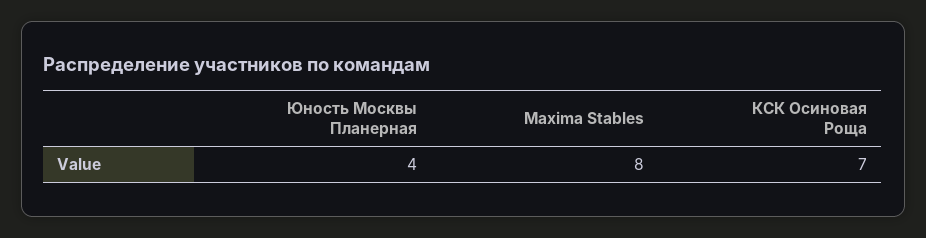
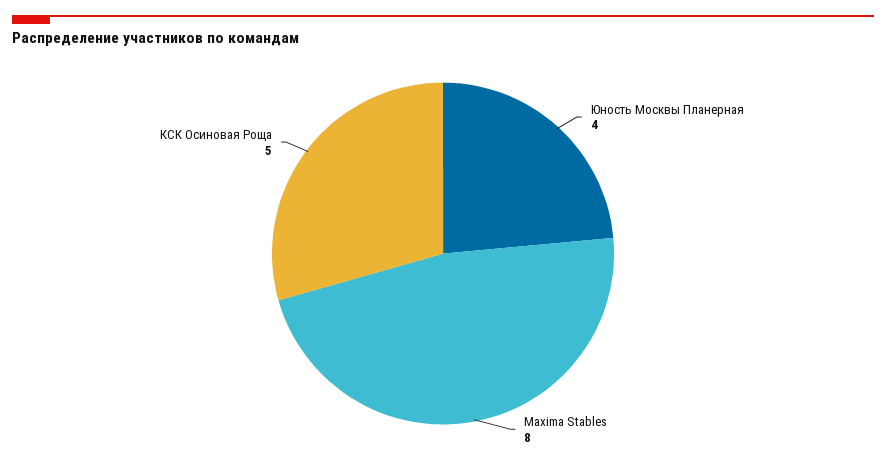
  {
    "Юность Москвы Планерная": 4,
    "Maxima Stables": 8,
-   "КСК Осиновая Роща": 7
+   "КСК Осиновая Роща": 5
  }

